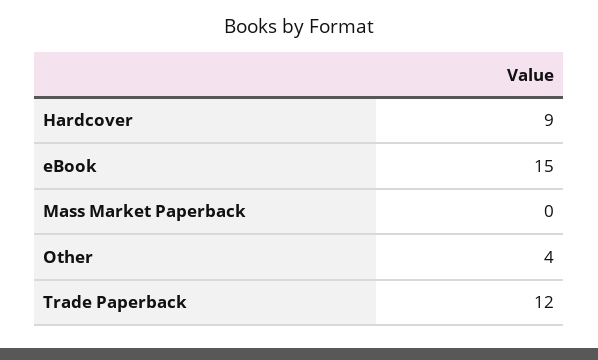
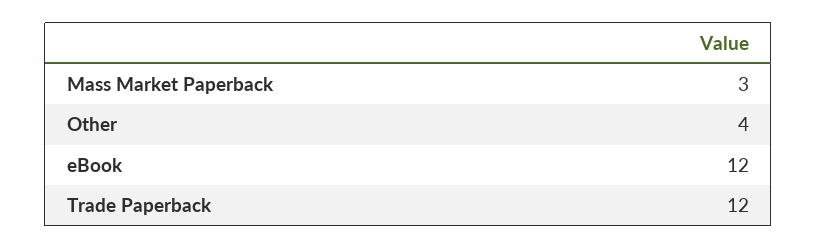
  {
-   "Hardcover": 9,
-   "eBook": 15,
+   "eBook": 12,
-   "Mass Market Paperback": 0,
+   "Mass Market Paperback": 3,
    "Other": 4,
    "Trade Paperback": 12
  }

